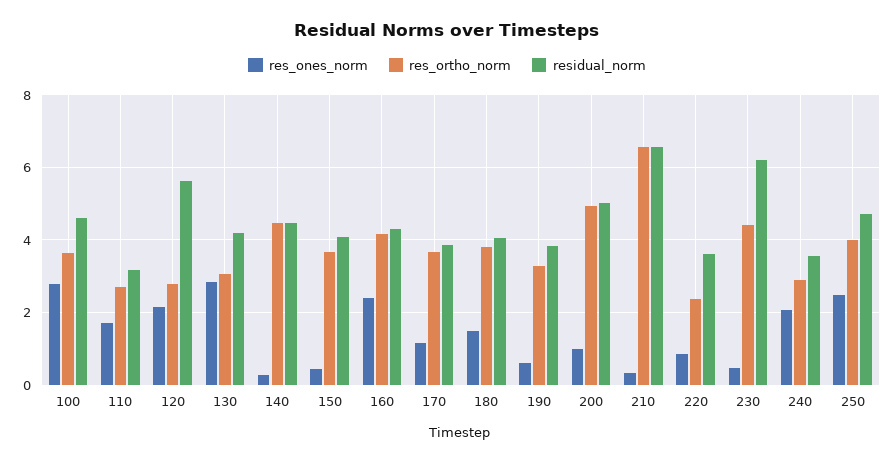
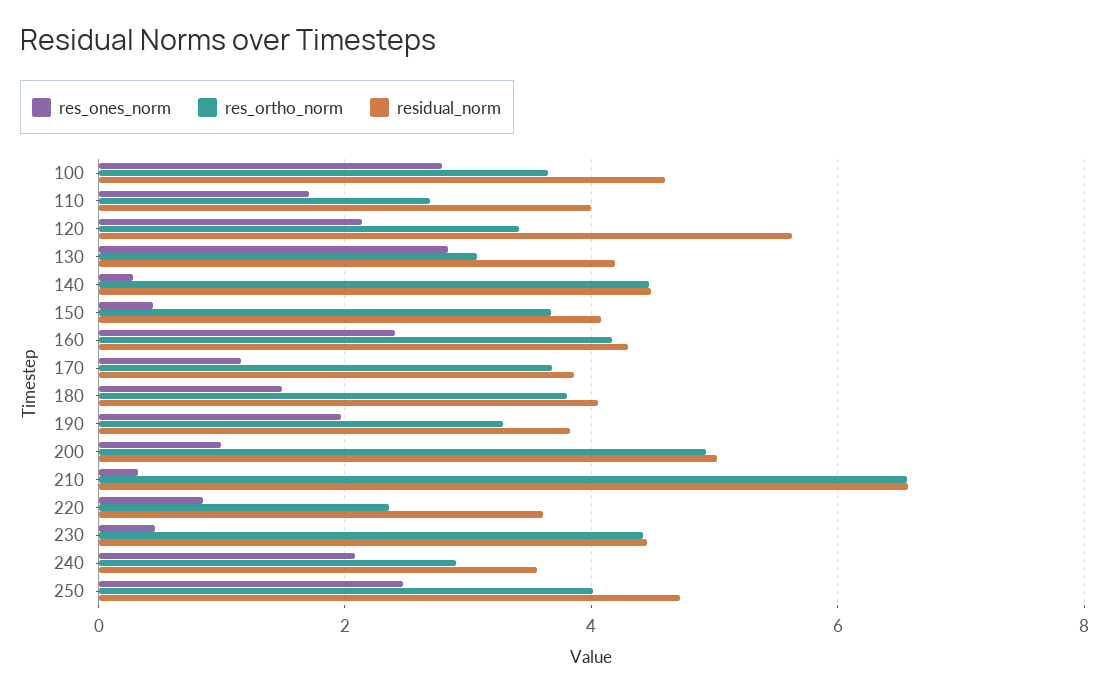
  {
    "res_ones_norm": {
      "100": 2.8,
      "110": 1.8,
      "120": 2.2,
      "130": 2.8,
      "140": 0.2,
      "150": 0.4,
      "160": 2.4,
      "170": 1.2,
      "180": 1.4,
-     "190": 0.6,
+     "190": 2,
      "200": 1,
      "210": 0.4,
      "220": 0.8,
      "230": 0.4,
      "240": 2,
      "250": 2.4
    },
    "res_ortho_norm": {
      "100": 3.6,
      "110": 2.6,
-     "120": 2.8,
+     "120": 3.4,
      "130": 3,
      "140": 4.4,
      "150": 3.6,
      "160": 4.2,
      "170": 3.6,
      "180": 3.8,
      "190": 3.2,
      "200": 5,
      "210": 6.6,
      "220": 2.4,
      "230": 4.4,
      "240": 3,
      "250": 4
    },
    "residual_norm": {
      "100": 4.6,
-     "110": 3.2,
+     "110": 4,
      "120": 5.6,
      "130": 4.2,
      "140": 4.4,
      "150": 4,
      "160": 4.4,
      "170": 3.8,
      "180": 4,
      "190": 3.8,
      "200": 5,
      "210": 6.6,
      "220": 3.6,
-     "230": 6.2,
+     "230": 4.4,
      "240": 3.6,
      "250": 4.8
    }
  }

